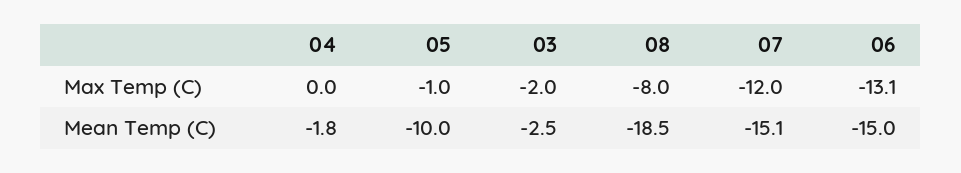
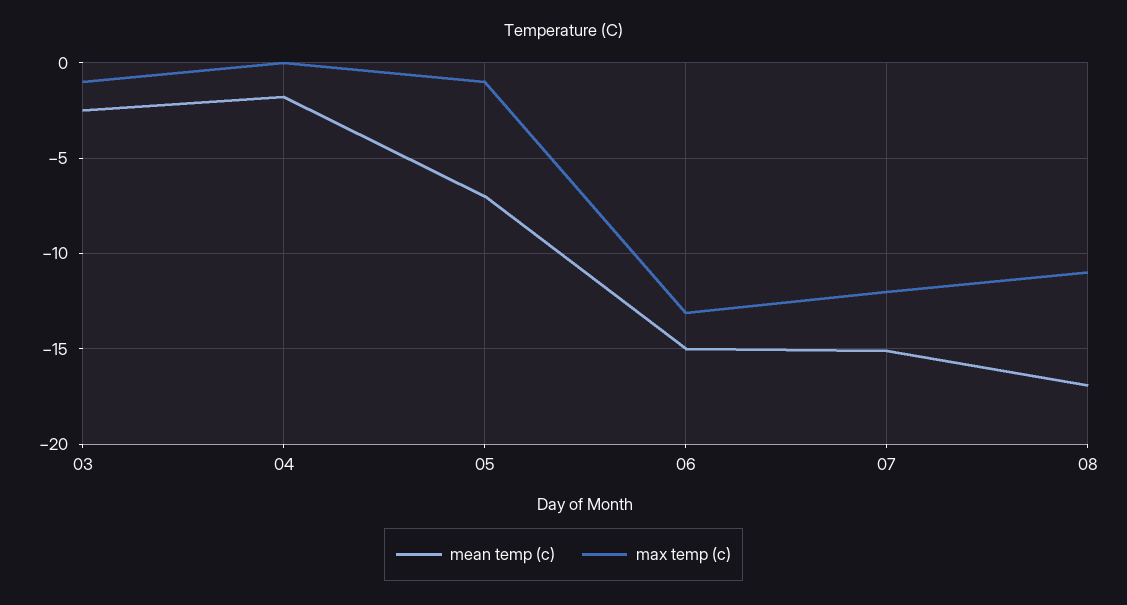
  {
    "Max Temp (C)": {
      "04": 0,
      "05": -1,
-     "03": -2,
+     "03": -1,
-     "08": -8,
+     "08": -11,
      "07": -12,
      "06": -13.1
    },
    "Mean Temp (C)": {
      "04": -1.8,
-     "05": -10,
+     "05": -7,
      "03": -2.5,
-     "08": -18.5,
+     "08": -17,
      "07": -15.1,
      "06": -15
    }
  }

